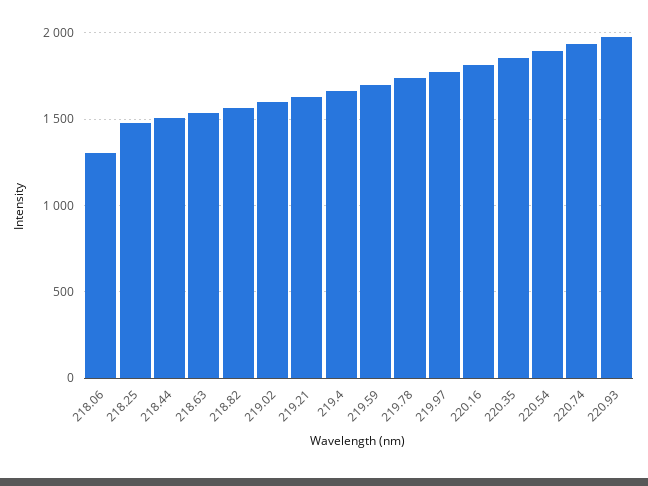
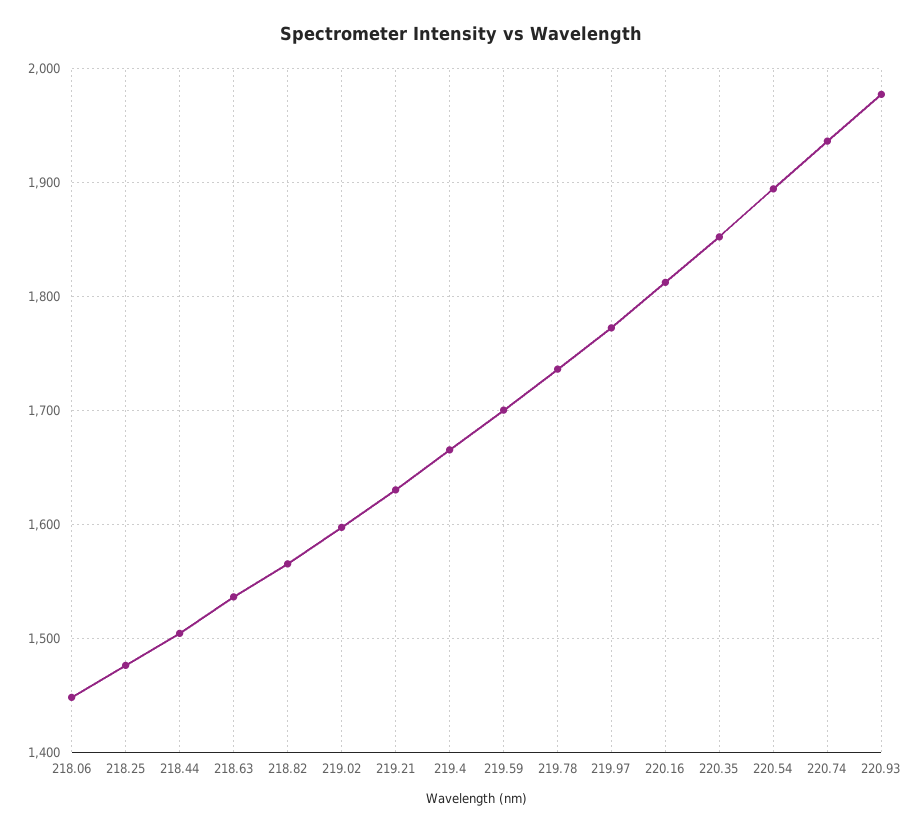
  {
-   "218.06": 1300,
+   "218.06": 1450,
    "218.25": 1480,
    "218.44": 1500,
    "218.63": 1540,
    "218.82": 1570,
    "219.02": 1600,
    "219.21": 1630,
    "219.4": 1670,
    "219.59": 1700,
    "219.78": 1740,
    "219.97": 1770,
    "220.16": 1810,
    "220.35": 1850,
    "220.54": 1890,
    "220.74": 1940,
    "220.93": 1980
  }

